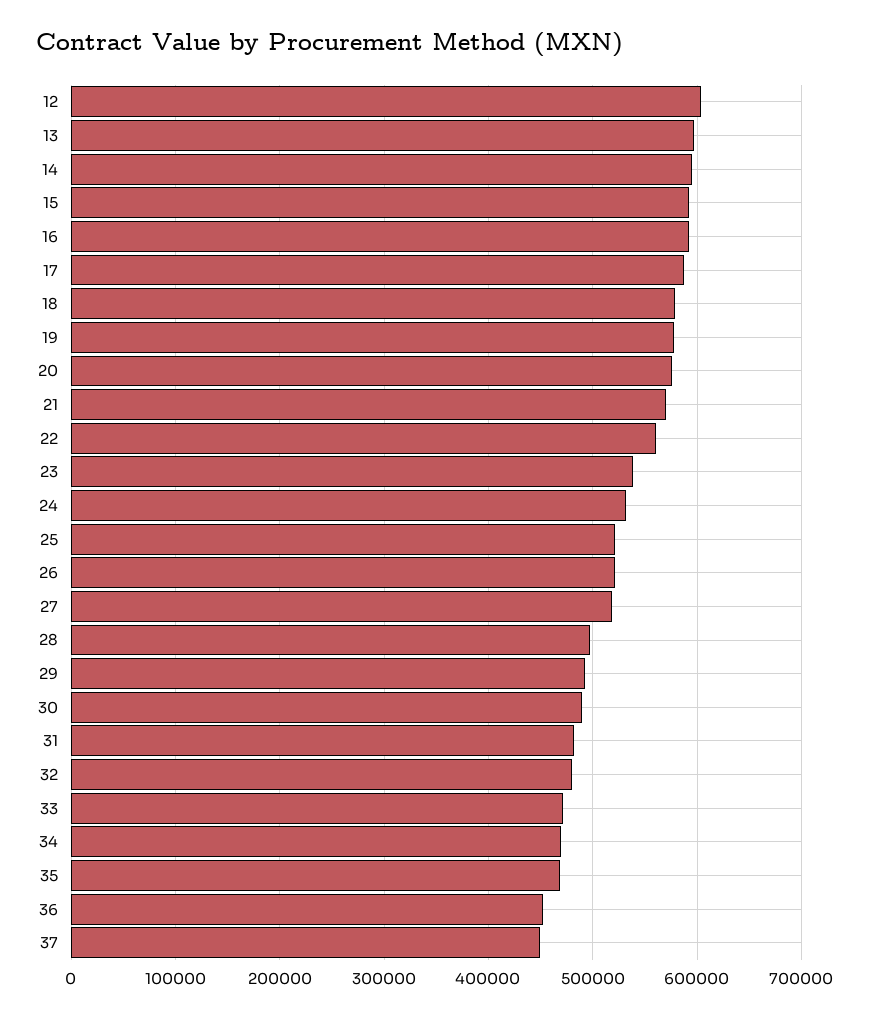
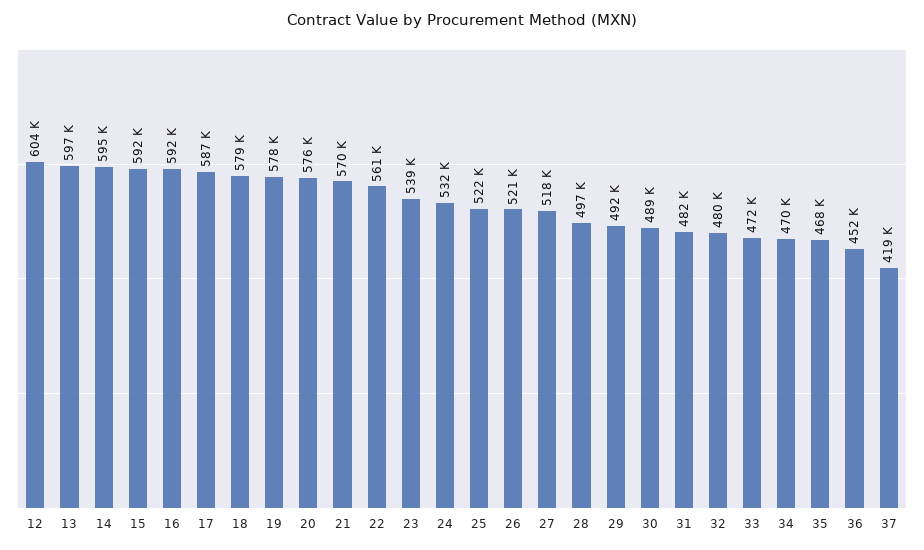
  {
    "12": 604000,
    "13": 597000,
    "14": 595000,
    "15": 592000,
    "16": 592000,
    "17": 587000,
    "18": 579000,
    "19": 578000,
    "20": 576000,
    "21": 570000,
    "22": 561000,
    "23": 539000,
    "24": 532000,
    "25": 522000,
    "26": 521000,
    "27": 518000,
    "28": 497000,
    "29": 492000,
    "30": 489000,
    "31": 482000,
    "32": 480000,
    "33": 472000,
    "34": 470000,
    "35": 468000,
    "36": 452000,
-   "37": 450000
+   "37": 419000
  }

